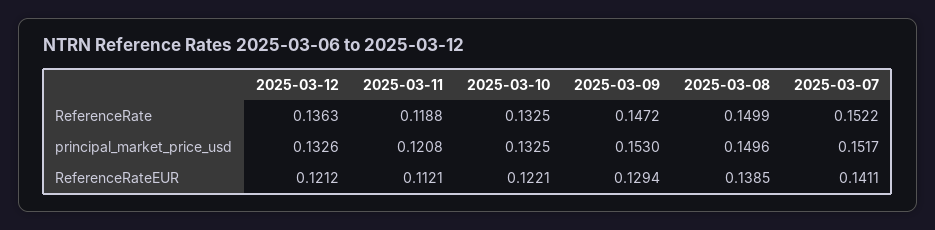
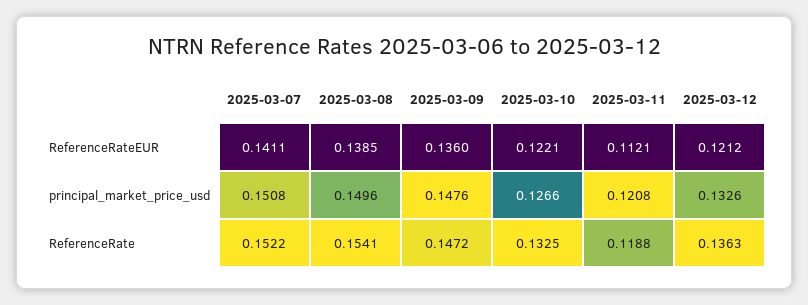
  {
    "2025-03-12": {
      "ReferenceRate": 0.1363,
      "principal_market_price_usd": 0.1326,
      "ReferenceRateEUR": 0.1212
    },
    "2025-03-11": {
      "ReferenceRate": 0.1188,
      "principal_market_price_usd": 0.1208,
      "ReferenceRateEUR": 0.1121
    },
    "2025-03-10": {
      "ReferenceRate": 0.1325,
-     "principal_market_price_usd": 0.1325,
+     "principal_market_price_usd": 0.1266,
      "ReferenceRateEUR": 0.1221
    },
    "2025-03-09": {
      "ReferenceRate": 0.1472,
-     "principal_market_price_usd": 0.153,
+     "principal_market_price_usd": 0.1476,
-     "ReferenceRateEUR": 0.1294
+     "ReferenceRateEUR": 0.136
    },
    "2025-03-08": {
-     "ReferenceRate": 0.1499,
+     "ReferenceRate": 0.1541,
      "principal_market_price_usd": 0.1496,
      "ReferenceRateEUR": 0.1385
    },
    "2025-03-07": {
      "ReferenceRate": 0.1522,
-     "principal_market_price_usd": 0.1517,
+     "principal_market_price_usd": 0.1508,
      "ReferenceRateEUR": 0.1411
    }
  }

